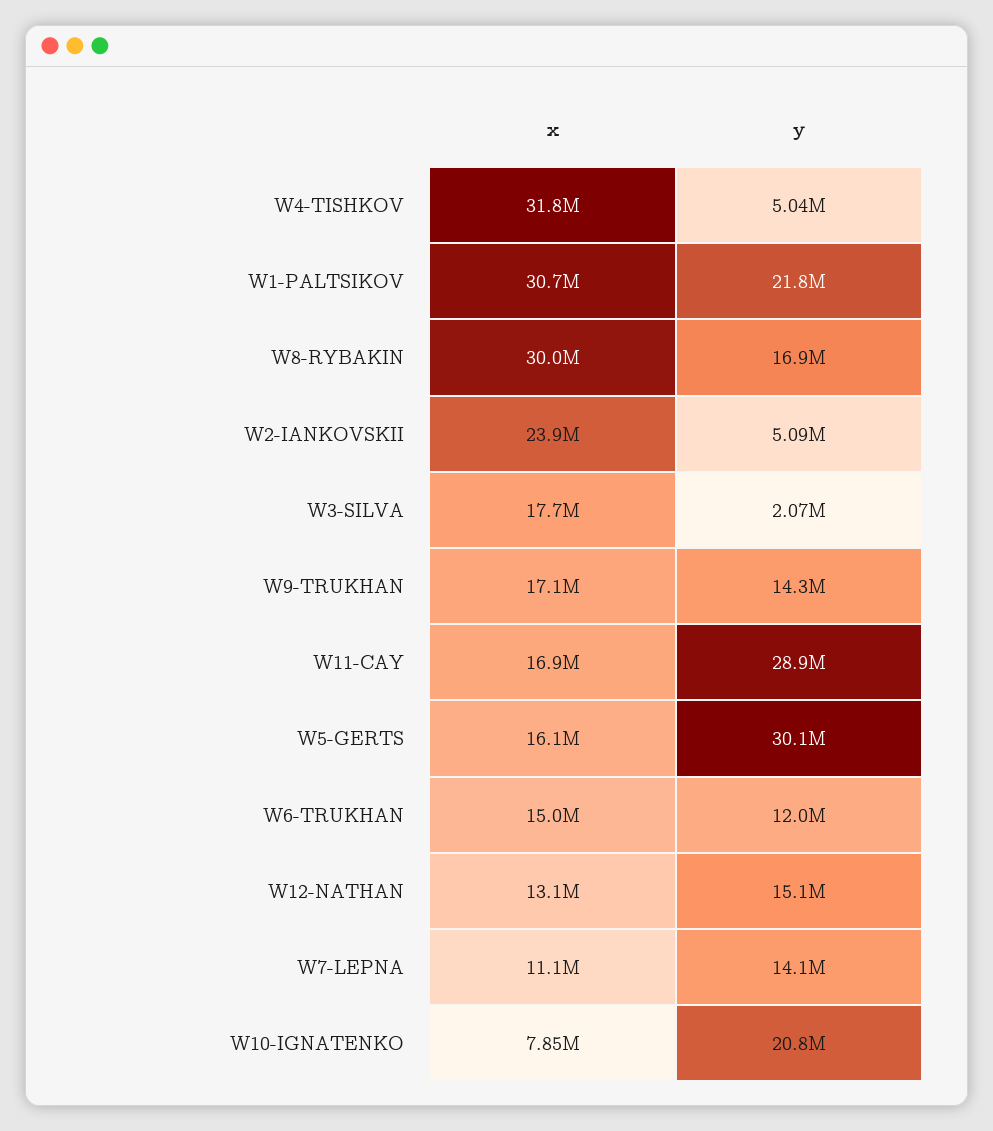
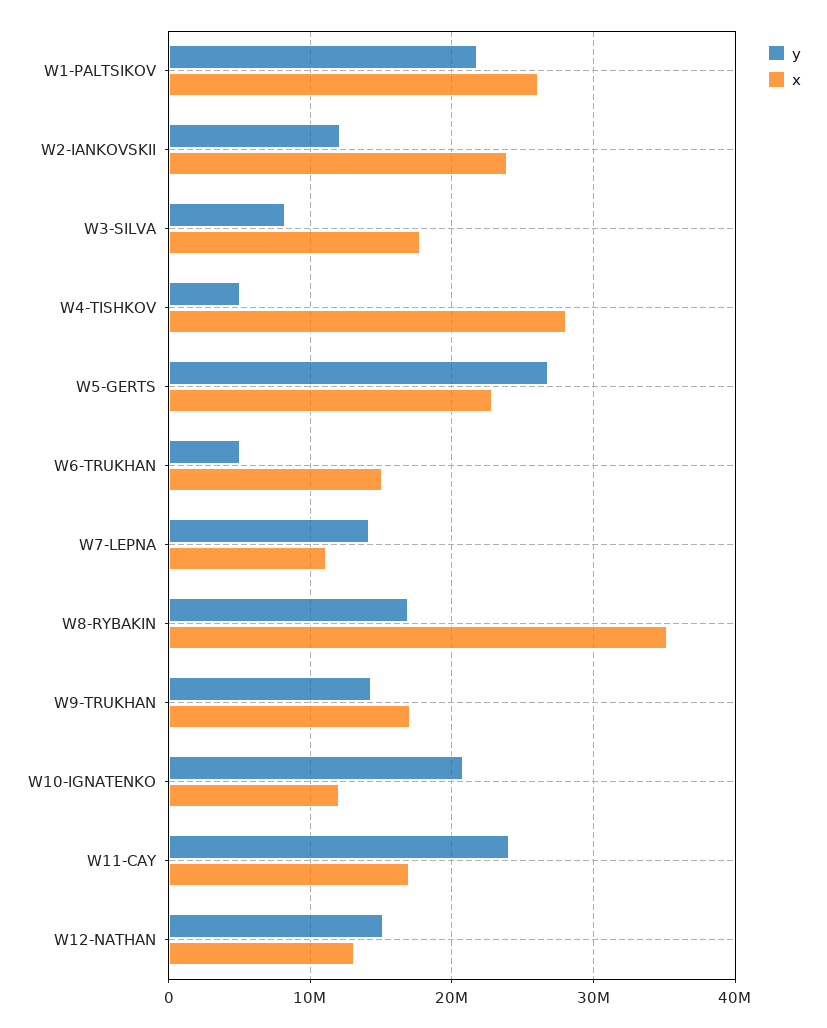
  {
    "x": {
-     "W4-TISHKOV": 31800000,
+     "W4-TISHKOV": 28000000,
-     "W1-PALTSIKOV": 30700000,
+     "W1-PALTSIKOV": 26000000,
-     "W8-RYBAKIN": 30000000,
+     "W8-RYBAKIN": 35000000,
      "W2-IANKOVSKII": 23900000,
      "W3-SILVA": 17700000,
      "W9-TRUKHAN": 17100000,
      "W11-CAY": 16900000,
-     "W5-GERTS": 16100000,
+     "W5-GERTS": 23000000,
      "W6-TRUKHAN": 15000000,
      "W12-NATHAN": 13100000,
      "W7-LEPNA": 11100000,
-     "W10-IGNATENKO": 7850000
+     "W10-IGNATENKO": 12000000
    },
    "y": {
      "W4-TISHKOV": 5040000,
      "W1-PALTSIKOV": 21800000,
      "W8-RYBAKIN": 16900000,
-     "W2-IANKOVSKII": 5090000,
+     "W2-IANKOVSKII": 12000000,
-     "W3-SILVA": 2070000,
+     "W3-SILVA": 8000000,
      "W9-TRUKHAN": 14300000,
-     "W11-CAY": 28900000,
+     "W11-CAY": 24000000,
-     "W5-GERTS": 30100000,
+     "W5-GERTS": 27000000,
-     "W6-TRUKHAN": 12000000,
+     "W6-TRUKHAN": 5000000,
      "W12-NATHAN": 15100000,
      "W7-LEPNA": 14100000,
      "W10-IGNATENKO": 20800000
    }
  }

